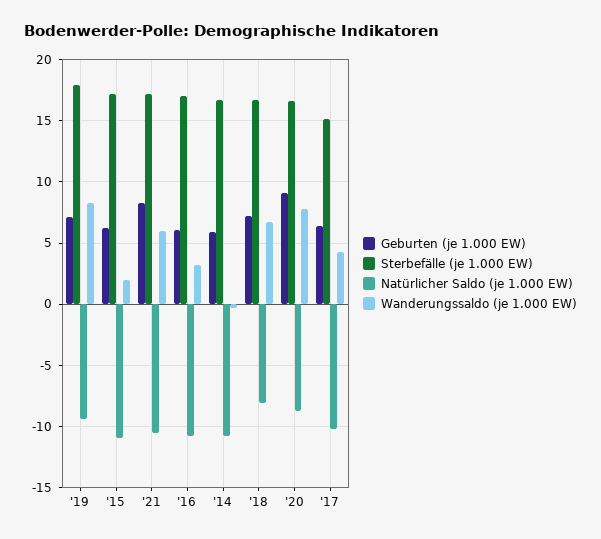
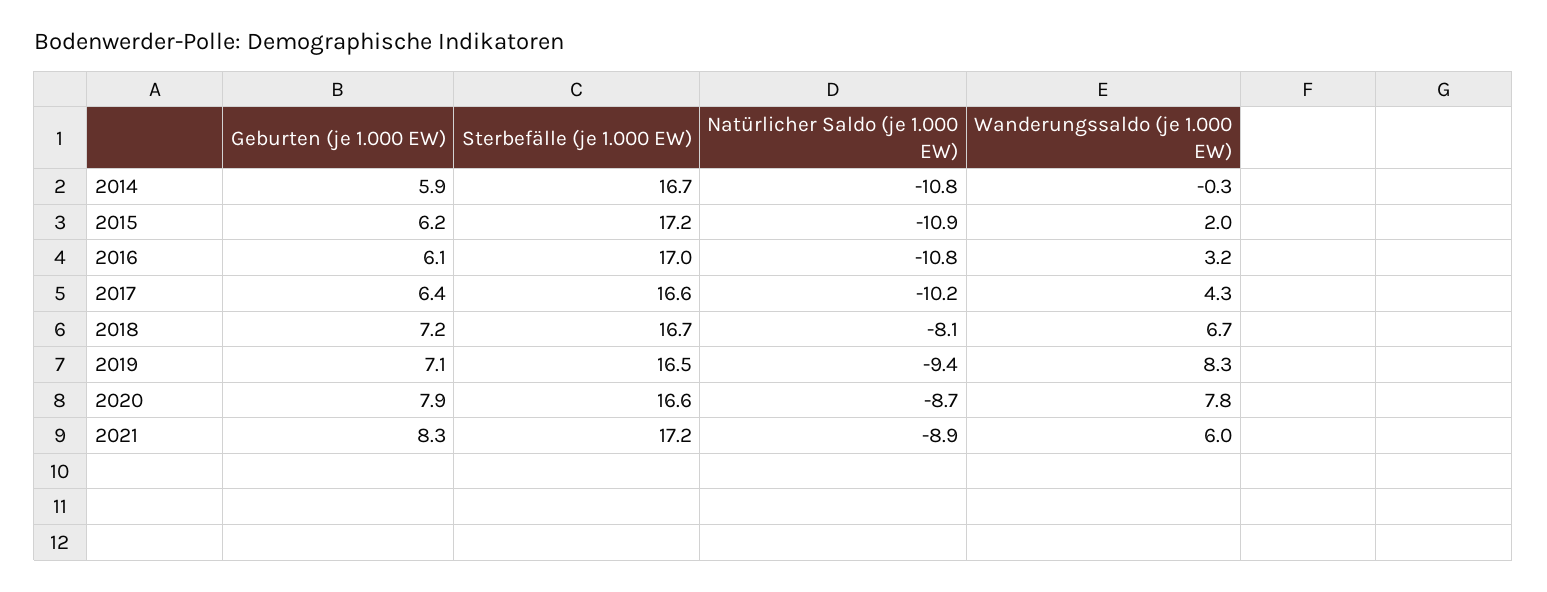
  {
    "Geburten (je 1.000 EW)": {
      "'19": 7.1,
      "'15": 6.2,
      "'21": 8.3,
      "'16": 6.1,
      "'14": 5.9,
      "'18": 7.2,
-     "'20": 9,
+     "'20": 7.9,
      "'17": 6.4
    },
    "Sterbefälle (je 1.000 EW)": {
-     "'19": 18,
+     "'19": 16.5,
      "'15": 17.2,
      "'21": 17.2,
      "'16": 17,
      "'14": 16.7,
      "'18": 16.7,
      "'20": 16.6,
-     "'17": 15
+     "'17": 16.6
    },
    "Natürlicher Saldo (je 1.000 EW)": {
      "'19": -9.4,
      "'15": -10.9,
-     "'21": -10.5,
+     "'21": -8.9,
      "'16": -10.8,
      "'14": -10.8,
      "'18": -8.1,
      "'20": -8.7,
      "'17": -10.2
    },
    "Wanderungssaldo (je 1.000 EW)": {
      "'19": 8.3,
      "'15": 2,
      "'21": 6,
      "'16": 3.2,
      "'14": -0.3,
      "'18": 6.7,
      "'20": 7.8,
      "'17": 4.3
    }
  }

